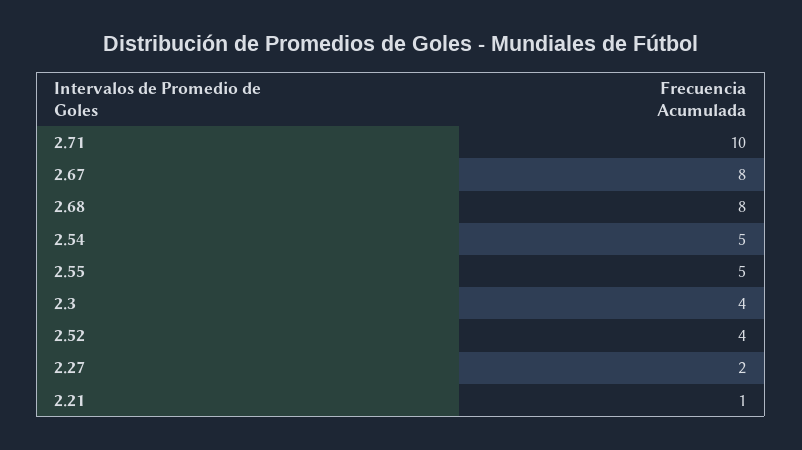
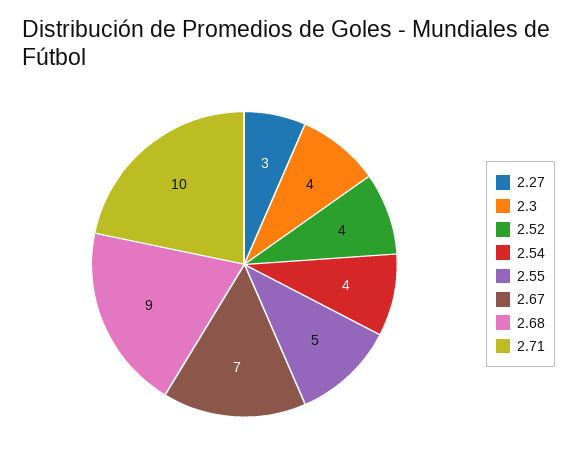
  {
    "2.71": 10,
-   "2.67": 8,
+   "2.67": 7,
-   "2.68": 8,
+   "2.68": 9,
-   "2.54": 5,
+   "2.54": 4,
    "2.55": 5,
    "2.3": 4,
    "2.52": 4,
-   "2.27": 2,
+   "2.27": 3
-   "2.21": 1
  }

